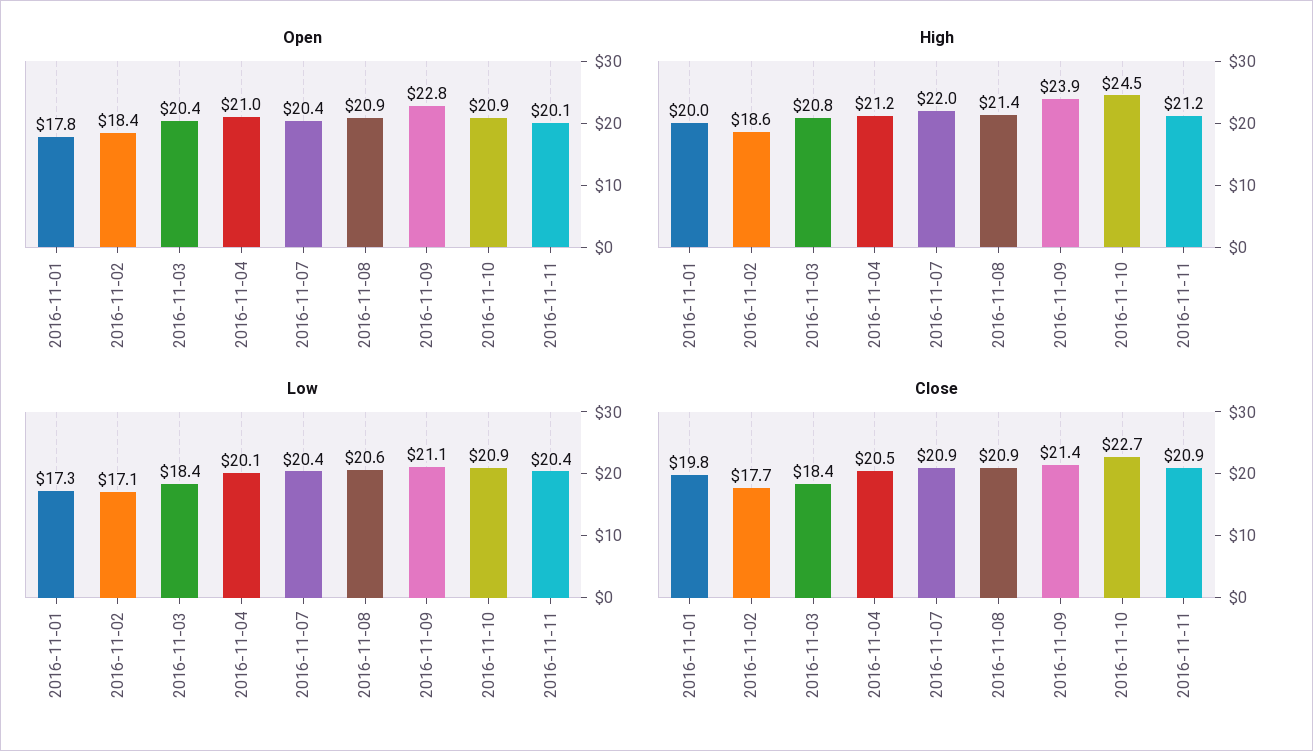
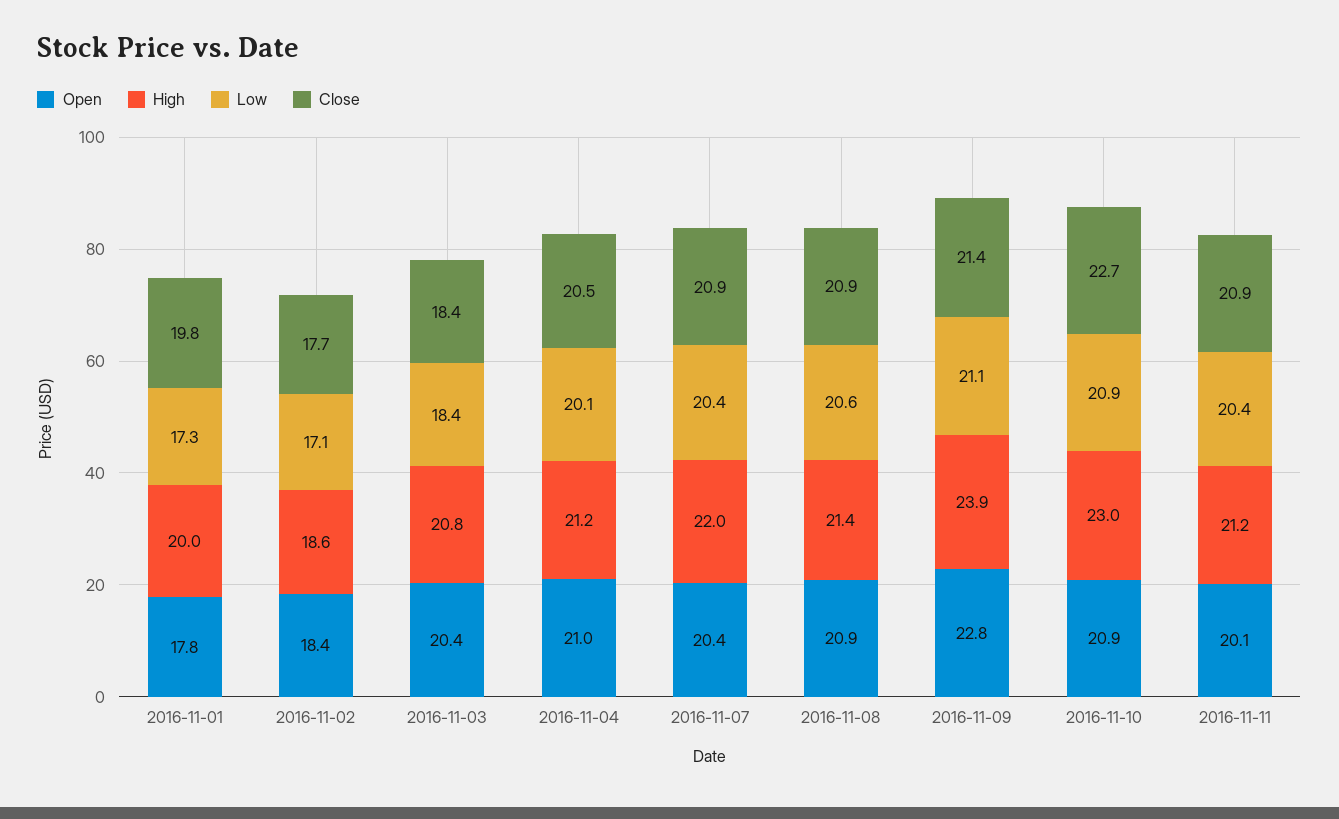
  {
    "Open": {
      "2016-11-01": 17.8,
      "2016-11-02": 18.4,
      "2016-11-03": 20.4,
      "2016-11-04": 21,
      "2016-11-07": 20.4,
      "2016-11-08": 20.9,
      "2016-11-09": 22.8,
      "2016-11-10": 20.9,
      "2016-11-11": 20.1
    },
    "High": {
      "2016-11-01": 20,
      "2016-11-02": 18.6,
      "2016-11-03": 20.8,
      "2016-11-04": 21.2,
      "2016-11-07": 22,
      "2016-11-08": 21.4,
      "2016-11-09": 23.9,
-     "2016-11-10": 24.5,
+     "2016-11-10": 23,
      "2016-11-11": 21.2
    },
    "Low": {
      "2016-11-01": 17.3,
      "2016-11-02": 17.1,
      "2016-11-03": 18.4,
      "2016-11-04": 20.1,
      "2016-11-07": 20.4,
      "2016-11-08": 20.6,
      "2016-11-09": 21.1,
      "2016-11-10": 20.9,
      "2016-11-11": 20.4
    },
    "Close": {
      "2016-11-01": 19.8,
      "2016-11-02": 17.7,
      "2016-11-03": 18.4,
      "2016-11-04": 20.5,
      "2016-11-07": 20.9,
      "2016-11-08": 20.9,
      "2016-11-09": 21.4,
      "2016-11-10": 22.7,
      "2016-11-11": 20.9
    }
  }

